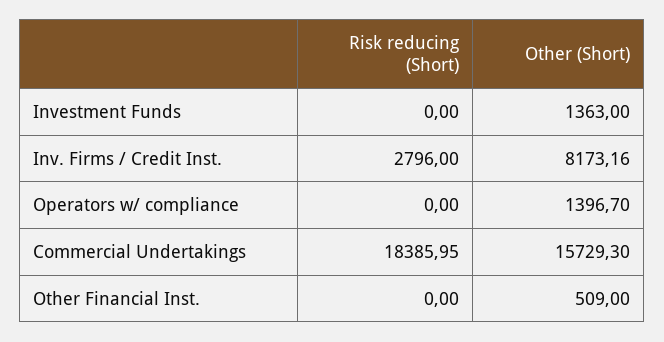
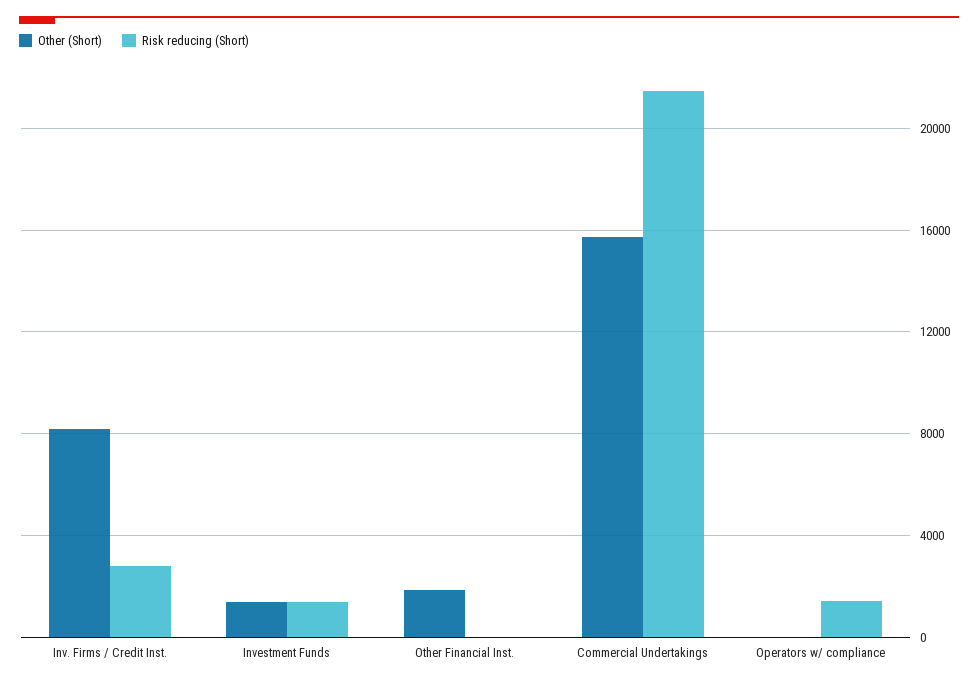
  {
    "Risk reducing (Short)": {
-     "Investment Funds": 0,
+     "Investment Funds": 1500,
      "Inv. Firms / Credit Inst.": 2796,
-     "Operators w/ compliance": 0,
+     "Operators w/ compliance": 1500,
-     "Commercial Undertakings": 18385.95,
+     "Commercial Undertakings": 21500,
      "Other Financial Inst.": 0
    },
    "Other (Short)": {
      "Investment Funds": 1363,
      "Inv. Firms / Credit Inst.": 8173.16,
-     "Operators w/ compliance": 1396.7,
+     "Operators w/ compliance": 0,
      "Commercial Undertakings": 15729.3,
-     "Other Financial Inst.": 509
+     "Other Financial Inst.": 2000
    }
  }

